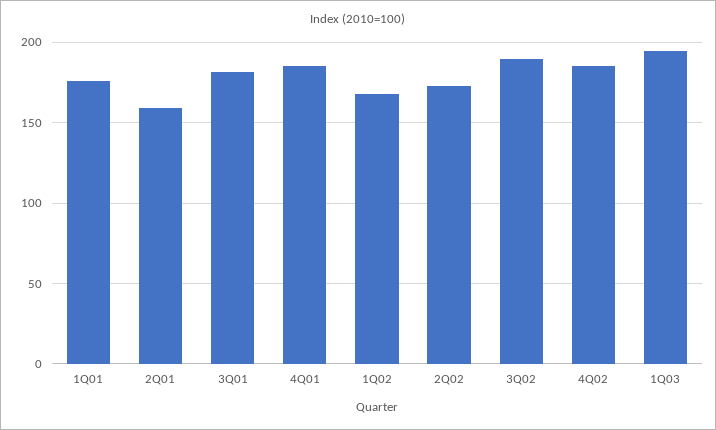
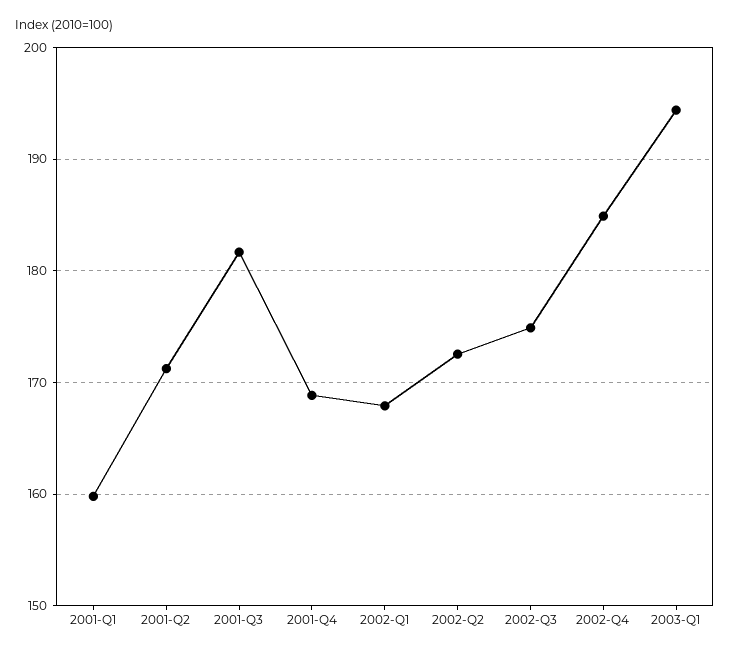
  {
-   "1Q01": 175,
+   "1Q01": 160,
-   "2Q01": 160,
+   "2Q01": 171,
    "3Q01": 182,
-   "4Q01": 185,
+   "4Q01": 169,
    "1Q02": 168,
    "2Q02": 173,
-   "3Q02": 190,
+   "3Q02": 175,
    "4Q02": 185,
    "1Q03": 194
  }

